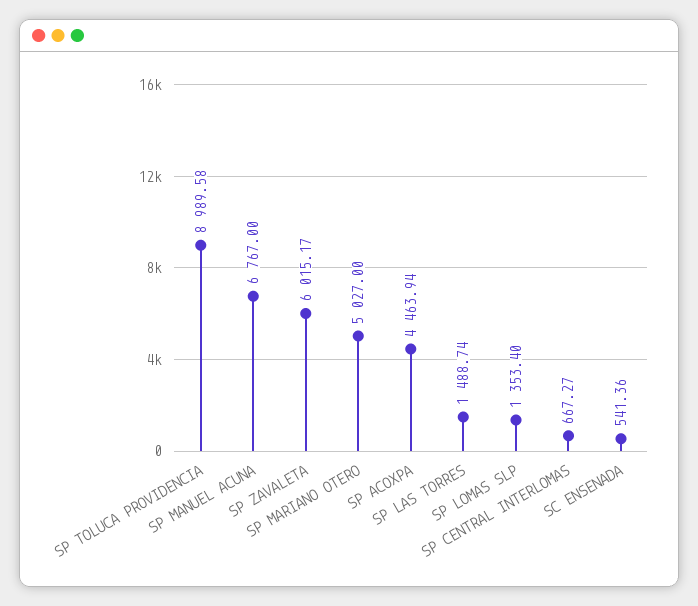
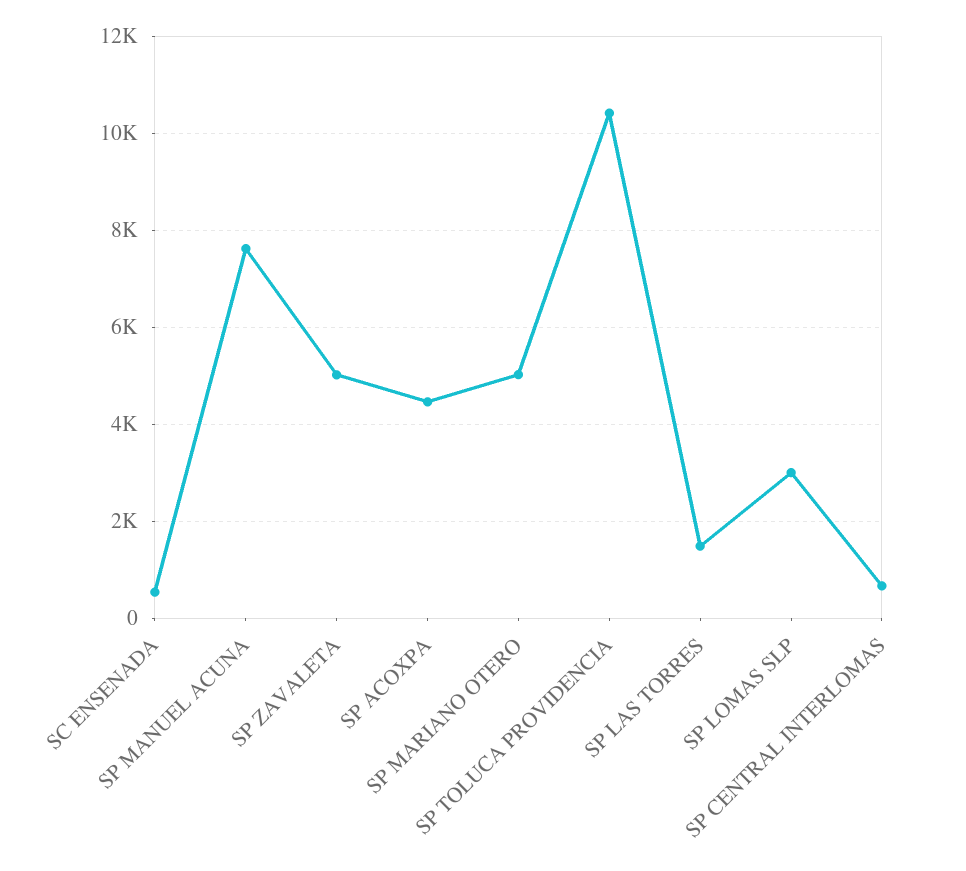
  {
-   "SP TOLUCA PROVIDENCIA": 8989.58,
+   "SP TOLUCA PROVIDENCIA": 10400,
-   "SP MANUEL ACUNA": 6767,
+   "SP MANUEL ACUNA": 7600,
-   "SP ZAVALETA": 6015.17,
+   "SP ZAVALETA": 5000,
    "SP MARIANO OTERO": 5027,
    "SP ACOXPA": 4463.94,
    "SP LAS TORRES": 1488.74,
-   "SP LOMAS SLP": 1353.4,
+   "SP LOMAS SLP": 3000,
    "SP CENTRAL INTERLOMAS": 667.27,
    "SC ENSENADA": 541.36
  }

